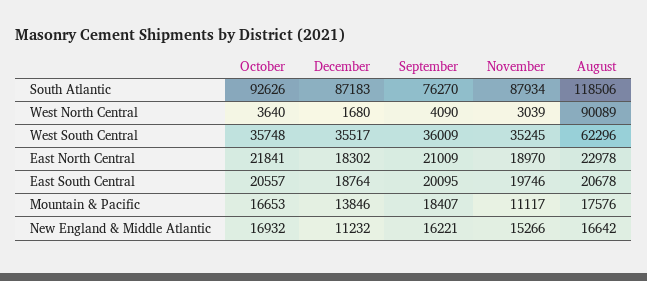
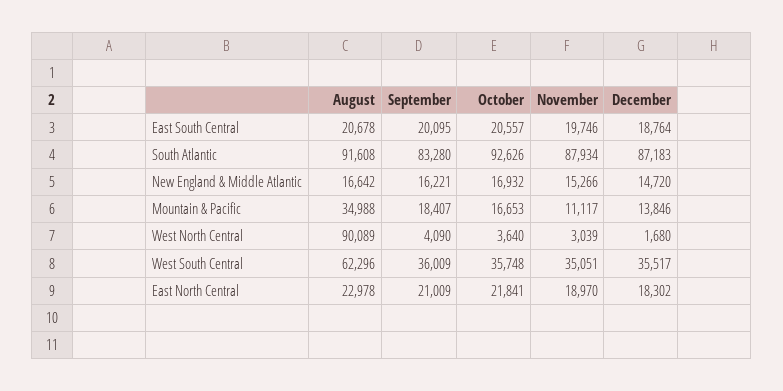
  {
    "October": {
      "South Atlantic": 92626,
      "West North Central": 3640,
      "West South Central": 35748,
      "East North Central": 21841,
      "East South Central": 20557,
      "Mountain & Pacific": 16653,
      "New England & Middle Atlantic": 16932
    },
    "December": {
      "South Atlantic": 87183,
      "West North Central": 1680,
      "West South Central": 35517,
      "East North Central": 18302,
      "East South Central": 18764,
      "Mountain & Pacific": 13846,
-     "New England & Middle Atlantic": 11232
+     "New England & Middle Atlantic": 14720
    },
    "September": {
-     "South Atlantic": 76270,
+     "South Atlantic": 83280,
      "West North Central": 4090,
      "West South Central": 36009,
      "East North Central": 21009,
      "East South Central": 20095,
      "Mountain & Pacific": 18407,
      "New England & Middle Atlantic": 16221
    },
    "November": {
      "South Atlantic": 87934,
      "West North Central": 3039,
-     "West South Central": 35245,
+     "West South Central": 35051,
      "East North Central": 18970,
      "East South Central": 19746,
      "Mountain & Pacific": 11117,
      "New England & Middle Atlantic": 15266
    },
    "August": {
-     "South Atlantic": 118506,
+     "South Atlantic": 91608,
      "West North Central": 90089,
      "West South Central": 62296,
      "East North Central": 22978,
      "East South Central": 20678,
-     "Mountain & Pacific": 17576,
+     "Mountain & Pacific": 34988,
      "New England & Middle Atlantic": 16642
    }
  }

